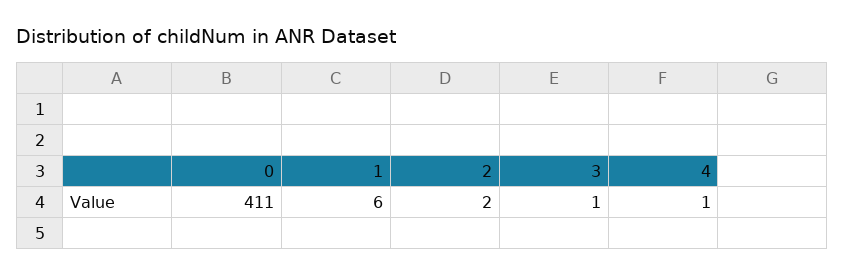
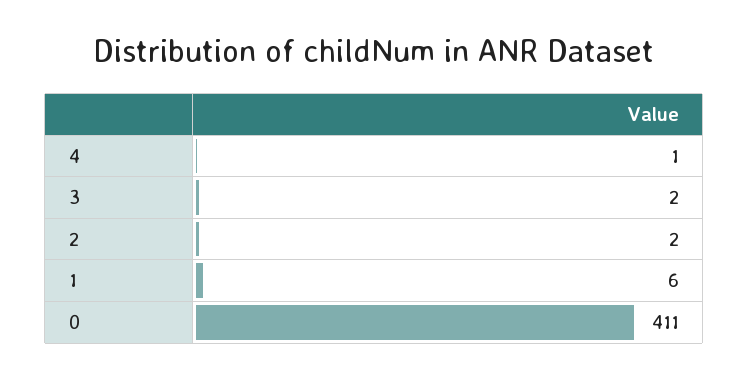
  {
    "0": 411,
    "1": 6,
    "2": 2,
-   "3": 1,
+   "3": 2,
    "4": 1
  }

